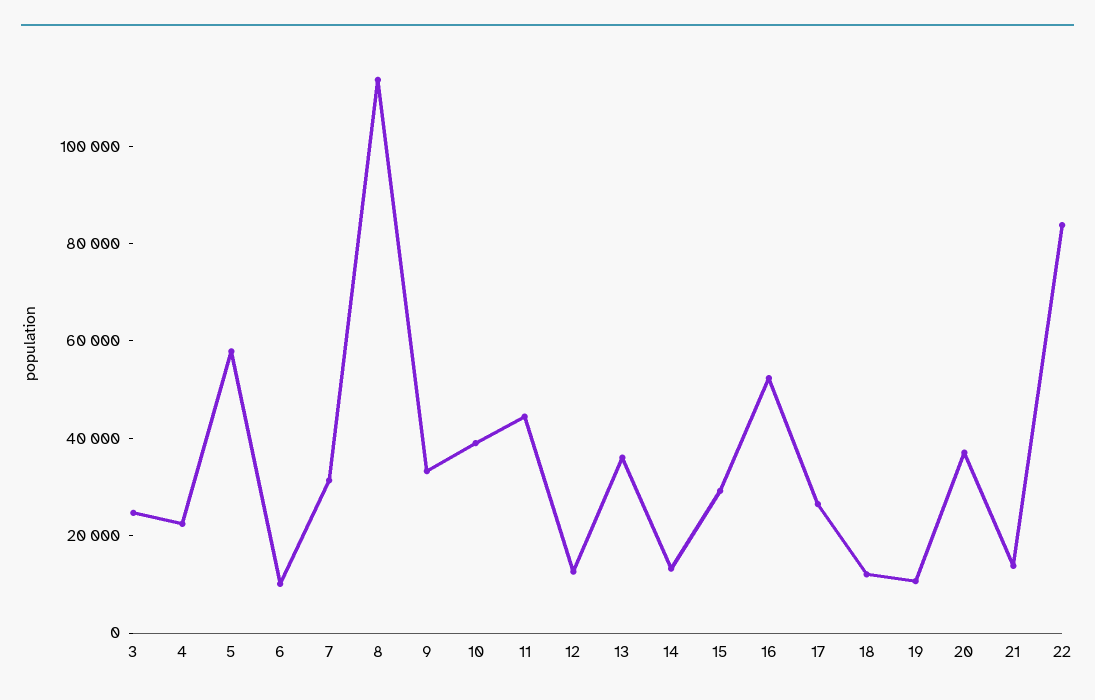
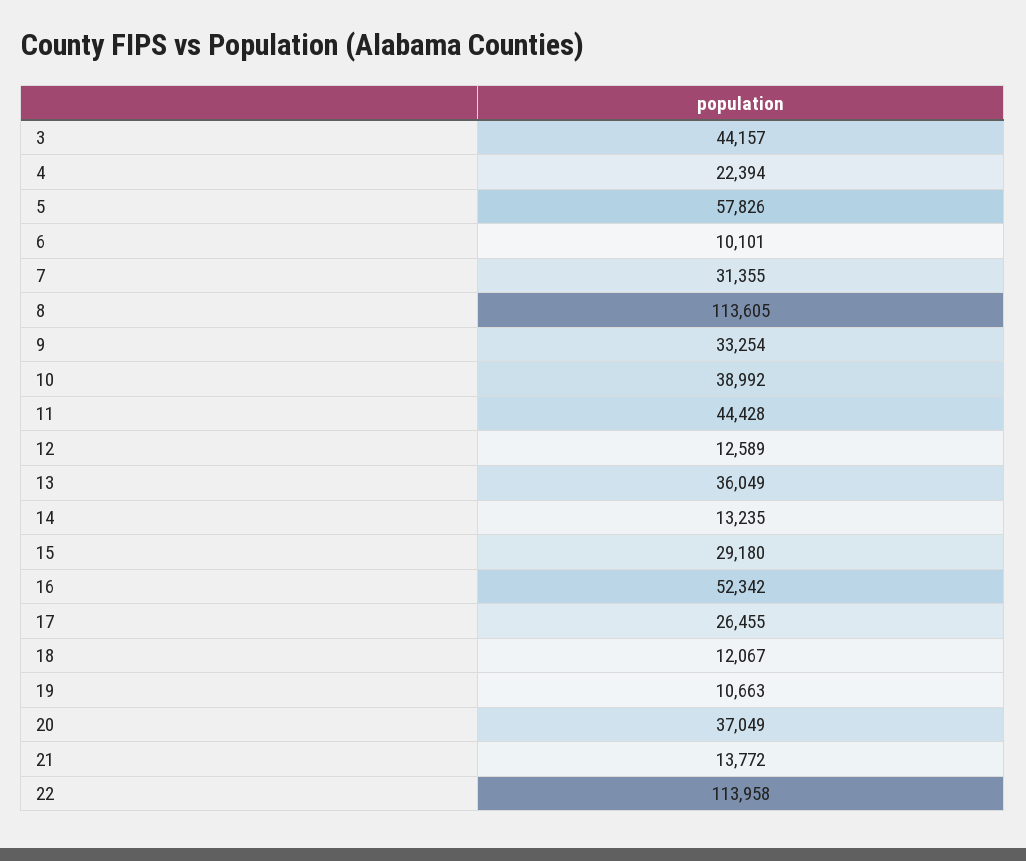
  {
-   "3": 25000,
+   "3": 44157,
    "4": 22394,
    "5": 57826,
    "6": 10101,
    "7": 31355,
    "8": 113605,
    "9": 33254,
    "10": 38992,
    "11": 44428,
    "12": 12589,
    "13": 36049,
    "14": 13235,
    "15": 29180,
    "16": 52342,
    "17": 26455,
    "18": 12067,
    "19": 10663,
    "20": 37049,
    "21": 13772,
-   "22": 85000
+   "22": 113958
  }

